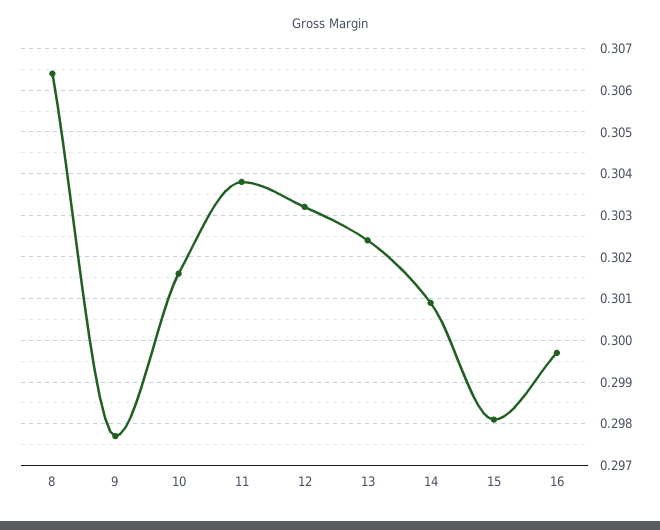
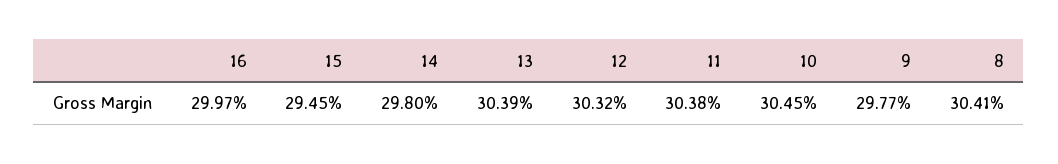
  {
-   "8": 0.3065,
+   "8": 0.3041,
    "9": 0.2977,
-   "10": 0.3015,
+   "10": 0.3045,
    "11": 0.3038,
    "12": 0.3032,
-   "13": 0.3025,
+   "13": 0.3039,
-   "14": 0.301,
+   "14": 0.298,
-   "15": 0.298,
+   "15": 0.2945,
    "16": 0.2997
  }

